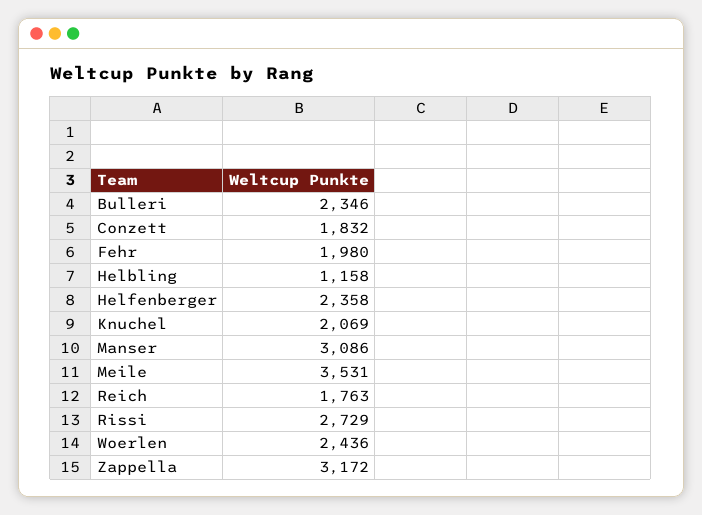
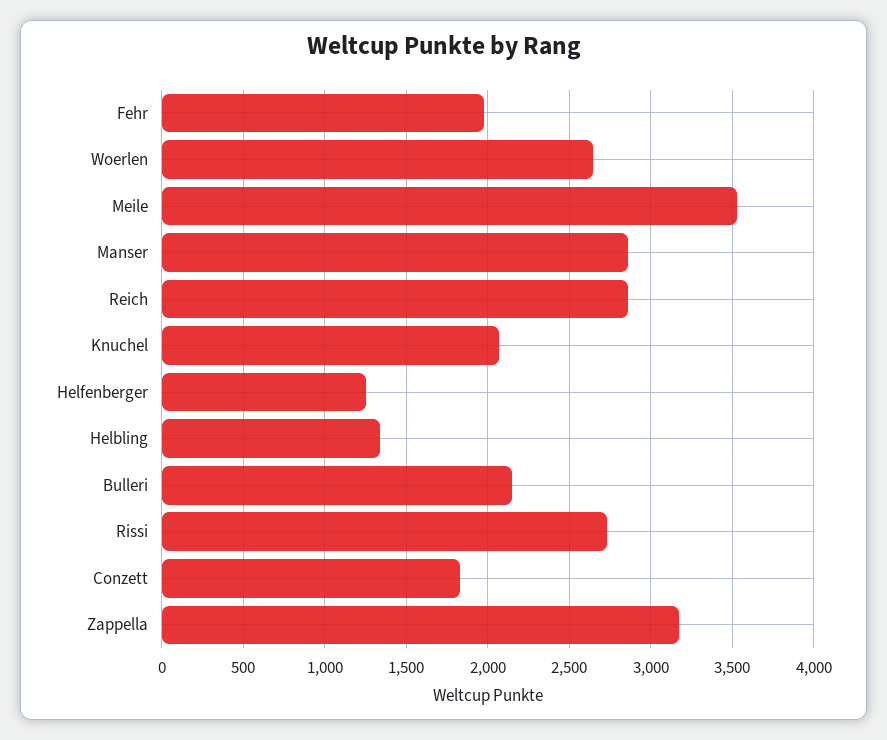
  {
-   "Bulleri": 2346,
+   "Bulleri": 2150,
    "Conzett": 1832,
    "Fehr": 1980,
-   "Helbling": 1158,
+   "Helbling": 1350,
-   "Helfenberger": 2358,
+   "Helfenberger": 1250,
    "Knuchel": 2069,
-   "Manser": 3086,
+   "Manser": 2850,
    "Meile": 3531,
-   "Reich": 1763,
+   "Reich": 2850,
    "Rissi": 2729,
-   "Woerlen": 2436,
+   "Woerlen": 2650,
    "Zappella": 3172
  }

